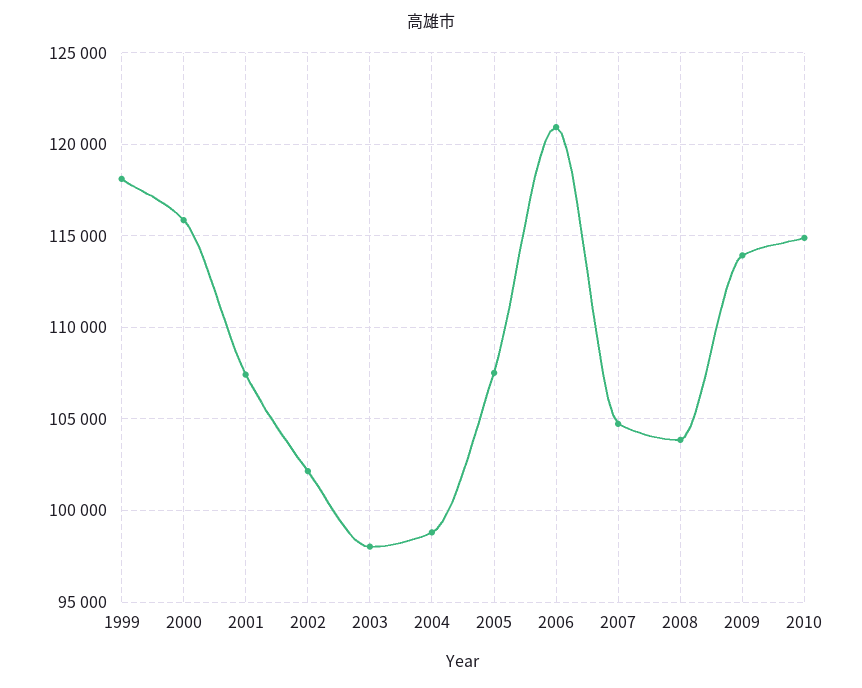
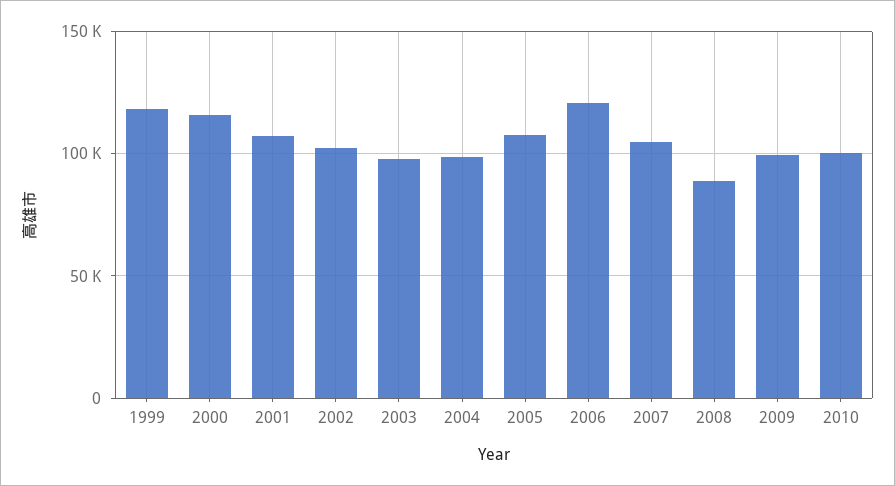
  {
    "1999": 118000,
    "2000": 116000,
    "2001": 107500,
    "2002": 102000,
    "2003": 98000,
    "2004": 99000,
    "2005": 107500,
    "2006": 121000,
    "2007": 104500,
-   "2008": 104000,
+   "2008": 90000,
-   "2009": 114000,
+   "2009": 100000,
-   "2010": 115000
+   "2010": 100000
  }

